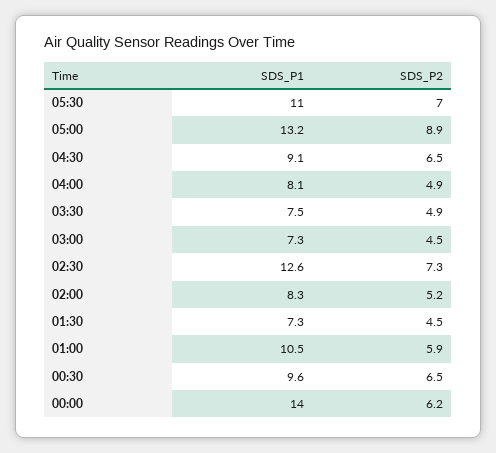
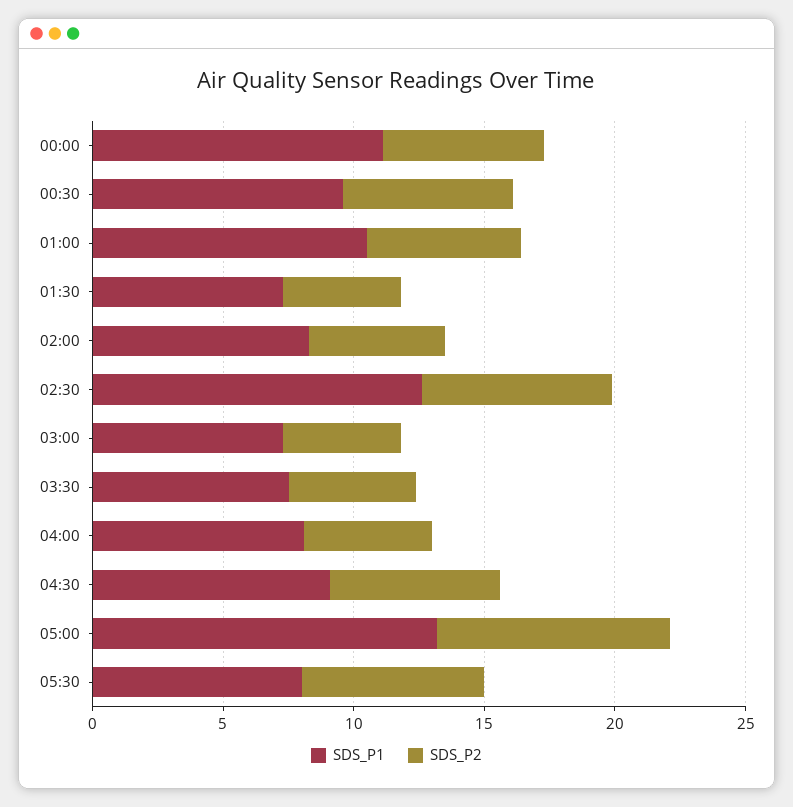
  {
    "SDS_P1": {
-     "05:30": 11,
+     "05:30": 8,
      "05:00": 13.2,
      "04:30": 9.1,
      "04:00": 8.1,
      "03:30": 7.5,
      "03:00": 7.3,
      "02:30": 12.6,
      "02:00": 8.3,
      "01:30": 7.3,
      "01:00": 10.5,
      "00:30": 9.6,
-     "00:00": 14
+     "00:00": 11
    },
    "SDS_P2": {
      "05:30": 7,
      "05:00": 8.9,
      "04:30": 6.5,
      "04:00": 4.9,
      "03:30": 4.9,
      "03:00": 4.5,
      "02:30": 7.3,
      "02:00": 5.2,
      "01:30": 4.5,
      "01:00": 5.9,
      "00:30": 6.5,
      "00:00": 6.2
    }
  }

